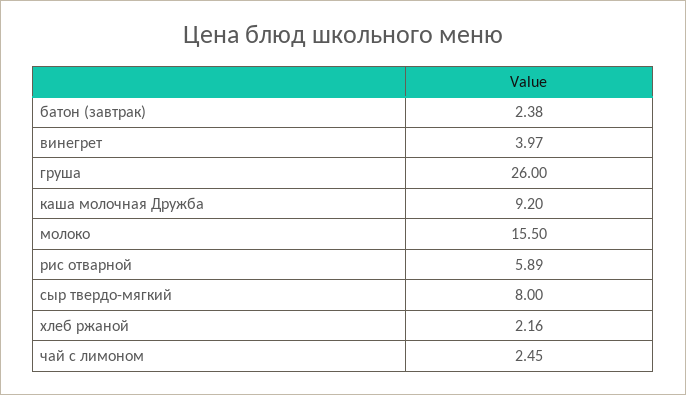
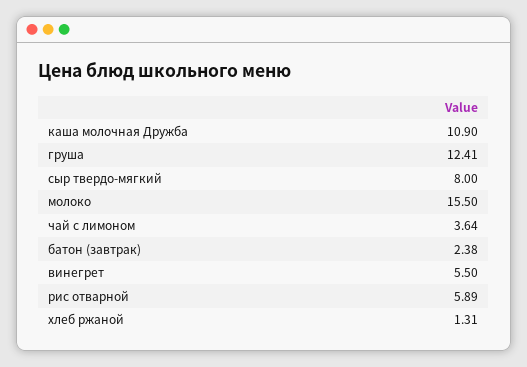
  {
    "батон (завтрак)": 2.38,
-   "винегрет": 3.97,
+   "винегрет": 5.5,
-   "груша": 26,
+   "груша": 12.41,
-   "каша молочная Дружба": 9.2,
+   "каша молочная Дружба": 10.9,
    "молоко": 15.5,
    "рис отварной": 5.89,
    "сыр твердо-мягкий": 8,
-   "хлеб ржаной": 2.16,
+   "хлеб ржаной": 1.31,
-   "чай с лимоном": 2.45
+   "чай с лимоном": 3.64
  }

